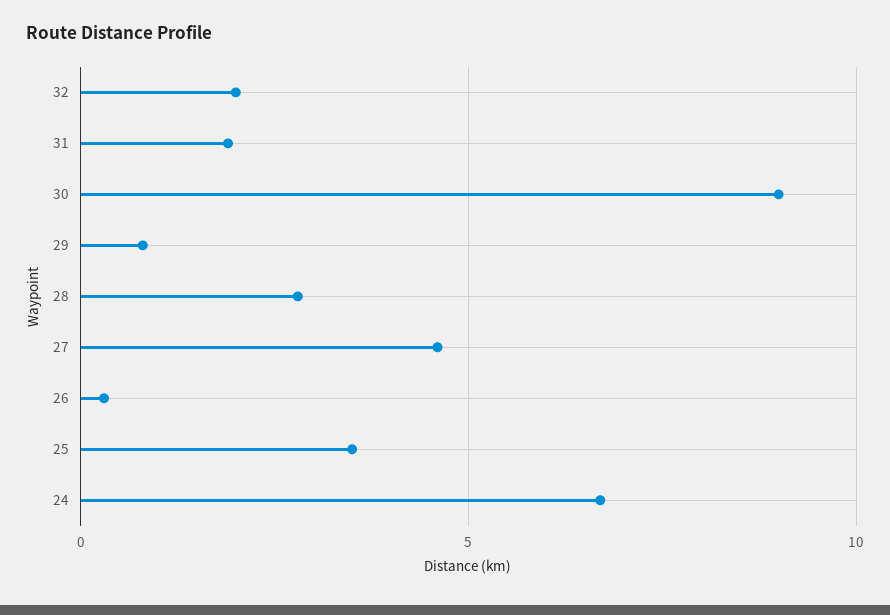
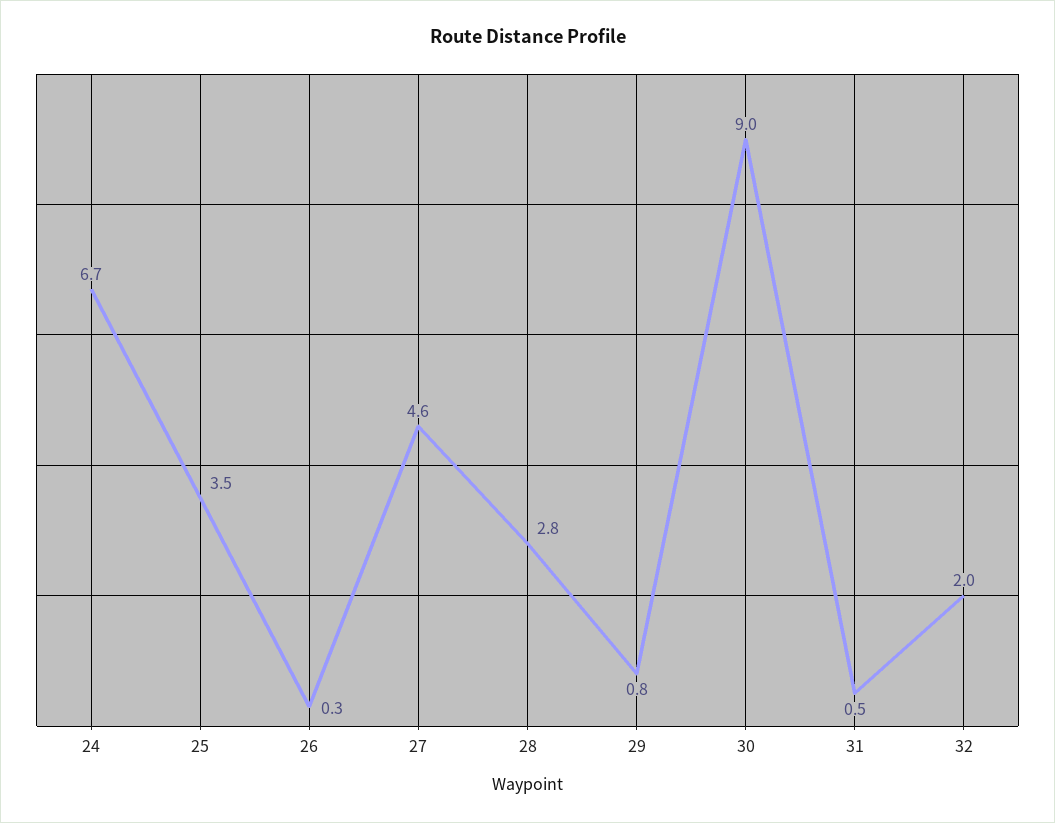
  {
    "32": 2,
-   "31": 2,
+   "31": 0.5,
    "30": 9,
    "29": 0.8,
    "28": 2.8,
    "27": 4.6,
    "26": 0.3,
    "25": 3.5,
    "24": 6.7
  }

